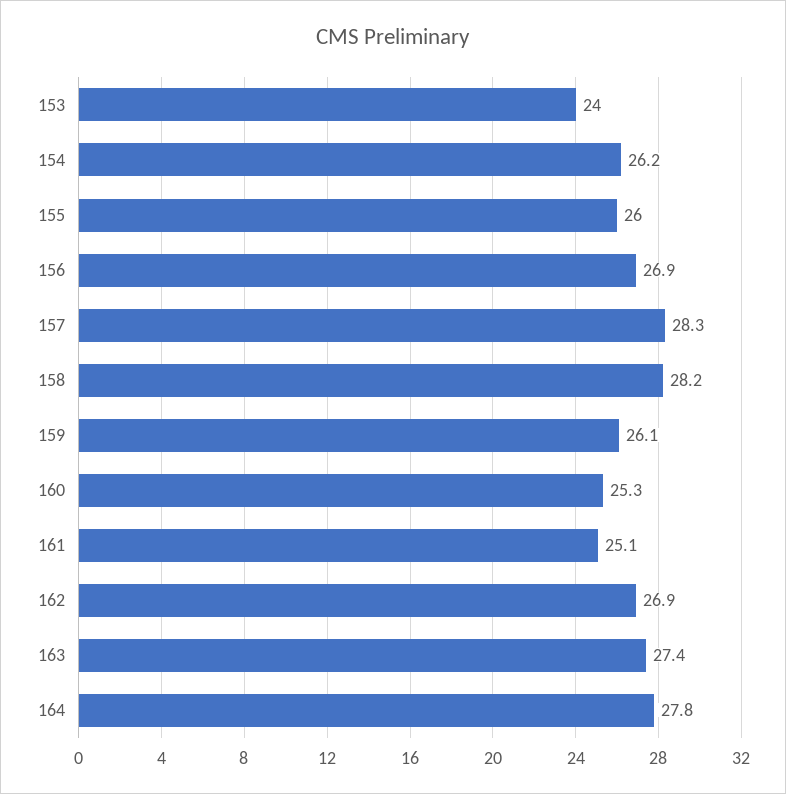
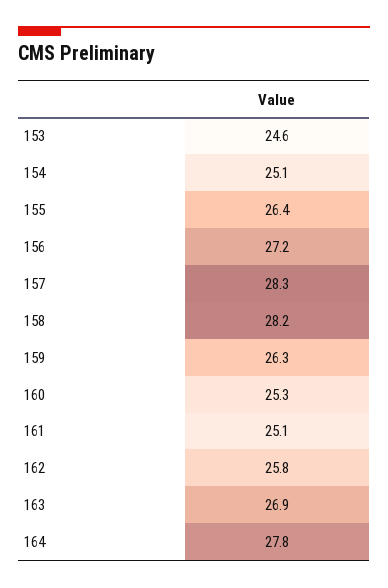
  {
-   "153": 24,
+   "153": 24.6,
-   "154": 26.2,
+   "154": 25.1,
-   "155": 26,
+   "155": 26.4,
-   "156": 26.9,
+   "156": 27.2,
    "157": 28.3,
    "158": 28.2,
-   "159": 26.1,
+   "159": 26.3,
    "160": 25.3,
    "161": 25.1,
-   "162": 26.9,
+   "162": 25.8,
-   "163": 27.4,
+   "163": 26.9,
    "164": 27.8
  }

